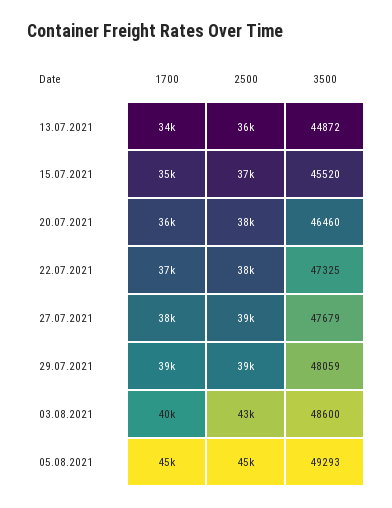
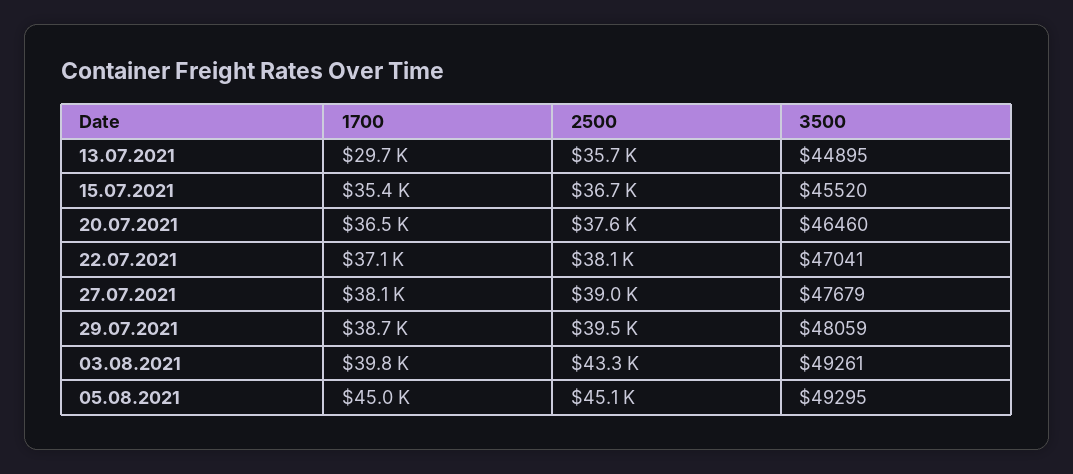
  {
    "1700": {
-     "13.07.2021": 34000,
+     "13.07.2021": 29700,
      "15.07.2021": 35400,
      "20.07.2021": 36500,
      "22.07.2021": 37100,
      "27.07.2021": 38100,
      "29.07.2021": 38700,
      "03.08.2021": 39800,
      "05.08.2021": 45000
    },
    "2500": {
      "13.07.2021": 35700,
      "15.07.2021": 36700,
      "20.07.2021": 37600,
      "22.07.2021": 38100,
      "27.07.2021": 39000,
      "29.07.2021": 39500,
      "03.08.2021": 43300,
      "05.08.2021": 45100
    },
    "3500": {
-     "13.07.2021": 44872,
+     "13.07.2021": 44895,
      "15.07.2021": 45520,
      "20.07.2021": 46460,
-     "22.07.2021": 47325,
+     "22.07.2021": 47041,
      "27.07.2021": 47679,
      "29.07.2021": 48059,
-     "03.08.2021": 48600,
+     "03.08.2021": 49261,
-     "05.08.2021": 49293
+     "05.08.2021": 49295
    }
  }

